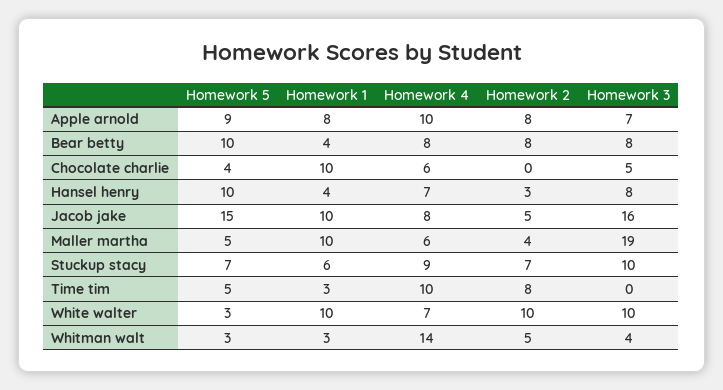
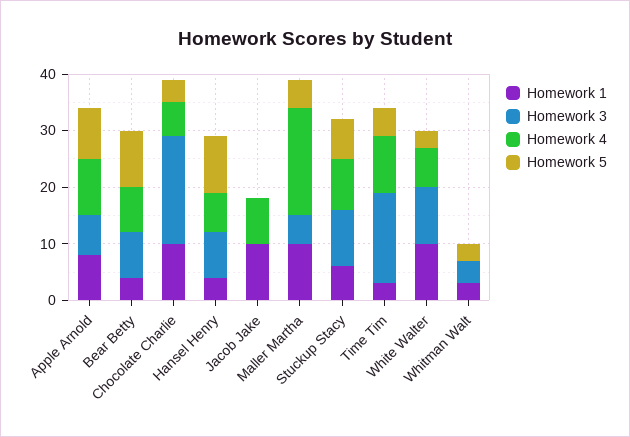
  {
    "Homework 5": {
      "Apple arnold": 9,
      "Bear betty": 10,
      "Chocolate charlie": 4,
      "Hansel henry": 10,
-     "Jacob jake": 15,
+     "Jacob jake": 0,
      "Maller martha": 5,
      "Stuckup stacy": 7,
      "Time tim": 5,
      "White walter": 3,
      "Whitman walt": 3
    },
    "Homework 1": {
      "Apple arnold": 8,
      "Bear betty": 4,
      "Chocolate charlie": 10,
      "Hansel henry": 4,
      "Jacob jake": 10,
      "Maller martha": 10,
      "Stuckup stacy": 6,
      "Time tim": 3,
      "White walter": 10,
      "Whitman walt": 3
    },
    "Homework 4": {
      "Apple arnold": 10,
      "Bear betty": 8,
      "Chocolate charlie": 6,
      "Hansel henry": 7,
      "Jacob jake": 8,
-     "Maller martha": 6,
+     "Maller martha": 20,
      "Stuckup stacy": 9,
      "Time tim": 10,
      "White walter": 7,
-     "Whitman walt": 14
+     "Whitman walt": 0
    },
-   "Homework 2": {
-     "Apple arnold": 8,
-     "Bear betty": 8,
-     "Chocolate charlie": 0,
-     "Hansel henry": 3,
-     "Jacob jake": 5,
-     "Maller martha": 4,
-     "Stuckup stacy": 7,
-     "Time tim": 8,
-     "White walter": 10,
-     "Whitman walt": 5
-   },
    "Homework 3": {
      "Apple arnold": 7,
      "Bear betty": 8,
-     "Chocolate charlie": 5,
+     "Chocolate charlie": 20,
      "Hansel henry": 8,
-     "Jacob jake": 16,
+     "Jacob jake": 0,
-     "Maller martha": 19,
+     "Maller martha": 5,
      "Stuckup stacy": 10,
-     "Time tim": 0,
+     "Time tim": 15,
      "White walter": 10,
      "Whitman walt": 4
    }
  }

